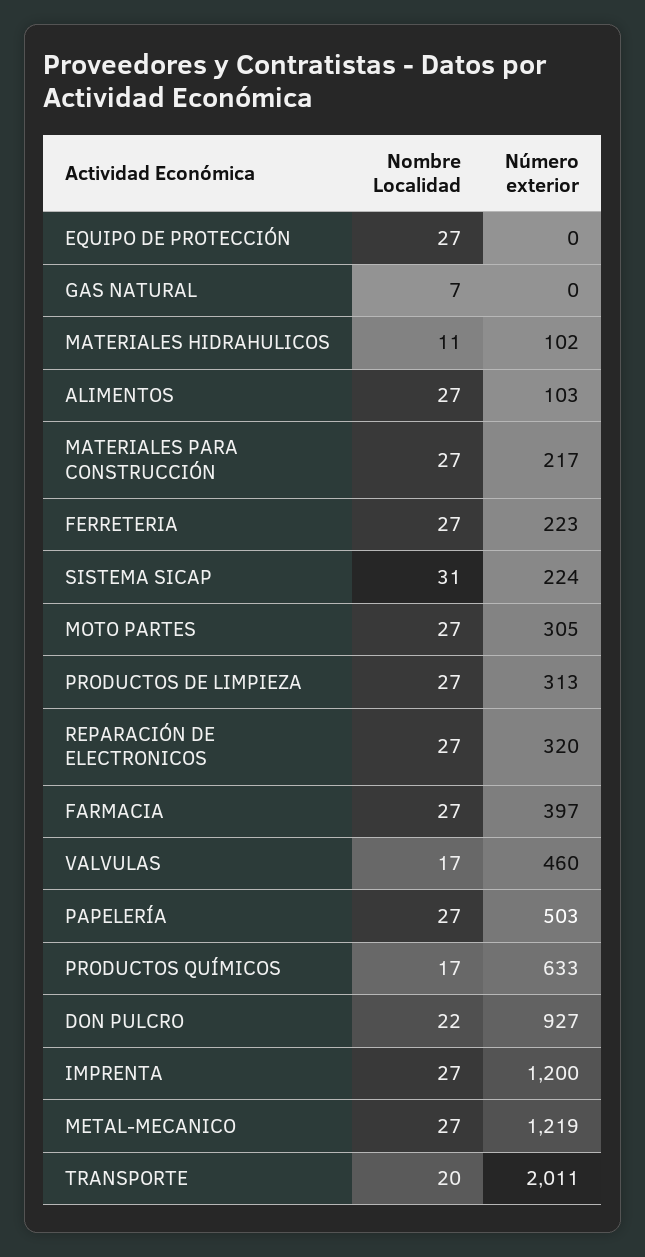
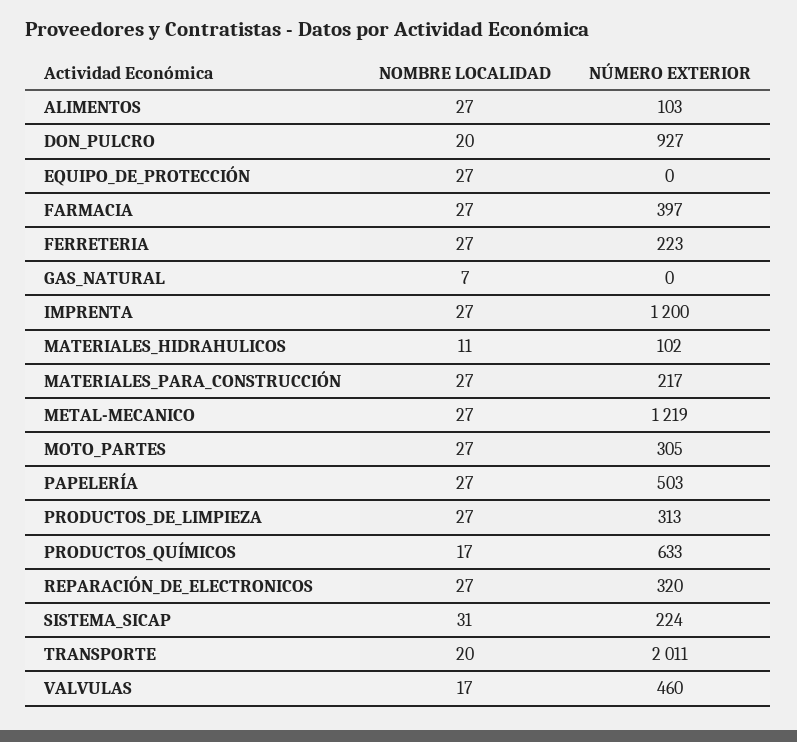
  {
    "Nombre Localidad": {
      "EQUIPO DE PROTECCIÓN": 27,
      "GAS NATURAL": 7,
      "MATERIALES HIDRAHULICOS": 11,
      "ALIMENTOS": 27,
      "MATERIALES PARA CONSTRUCCIÓN": 27,
      "FERRETERIA": 27,
      "SISTEMA SICAP": 31,
      "MOTO PARTES": 27,
      "PRODUCTOS DE LIMPIEZA": 27,
      "REPARACIÓN DE ELECTRONICOS": 27,
      "FARMACIA": 27,
      "VALVULAS": 17,
      "PAPELERÍA": 27,
      "PRODUCTOS QUÍMICOS": 17,
-     "DON PULCRO": 22,
+     "DON PULCRO": 20,
      "IMPRENTA": 27,
      "METAL-MECANICO": 27,
      "TRANSPORTE": 20
    },
    "Número exterior": {
      "EQUIPO DE PROTECCIÓN": 0,
      "GAS NATURAL": 0,
      "MATERIALES HIDRAHULICOS": 102,
      "ALIMENTOS": 103,
      "MATERIALES PARA CONSTRUCCIÓN": 217,
      "FERRETERIA": 223,
      "SISTEMA SICAP": 224,
      "MOTO PARTES": 305,
      "PRODUCTOS DE LIMPIEZA": 313,
      "REPARACIÓN DE ELECTRONICOS": 320,
      "FARMACIA": 397,
      "VALVULAS": 460,
      "PAPELERÍA": 503,
      "PRODUCTOS QUÍMICOS": 633,
      "DON PULCRO": 927,
      "IMPRENTA": 1200,
      "METAL-MECANICO": 1219,
      "TRANSPORTE": 2011
    }
  }

